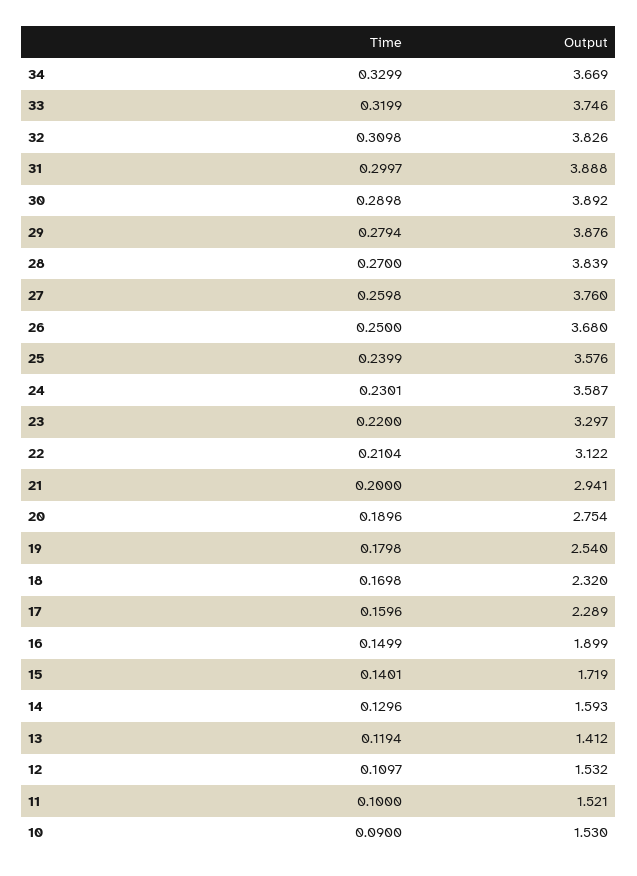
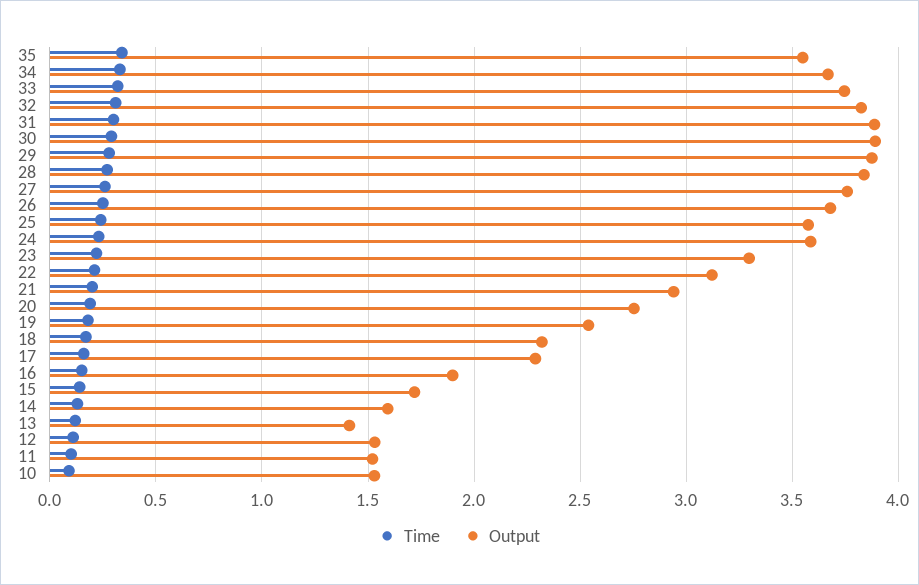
  {
    "Time": {
      "34": 0.3299,
      "33": 0.3199,
      "32": 0.3098,
      "31": 0.2997,
      "30": 0.2898,
      "29": 0.2794,
      "28": 0.27,
      "27": 0.2598,
      "26": 0.25,
      "25": 0.2399,
      "24": 0.2301,
      "23": 0.22,
      "22": 0.2104,
      "21": 0.2,
      "20": 0.1896,
      "19": 0.1798,
      "18": 0.1698,
      "17": 0.1596,
      "16": 0.1499,
      "15": 0.1401,
      "14": 0.1296,
      "13": 0.1194,
      "12": 0.1097,
      "11": 0.1,
-     "10": 0.09
+     "10": 0.09,
+     "35": 0.35
    },
    "Output": {
      "34": 3.669,
      "33": 3.746,
      "32": 3.826,
      "31": 3.888,
      "30": 3.892,
      "29": 3.876,
      "28": 3.839,
      "27": 3.76,
      "26": 3.68,
      "25": 3.576,
      "24": 3.587,
      "23": 3.297,
      "22": 3.122,
      "21": 2.941,
      "20": 2.754,
      "19": 2.54,
      "18": 2.32,
      "17": 2.289,
      "16": 1.899,
      "15": 1.719,
      "14": 1.593,
      "13": 1.412,
      "12": 1.532,
      "11": 1.521,
-     "10": 1.53
+     "10": 1.53,
+     "35": 3.55
    }
  }

